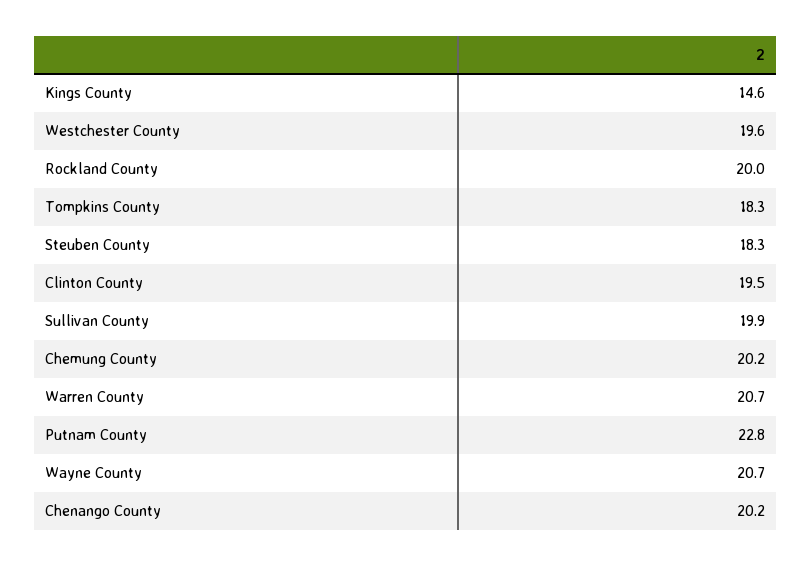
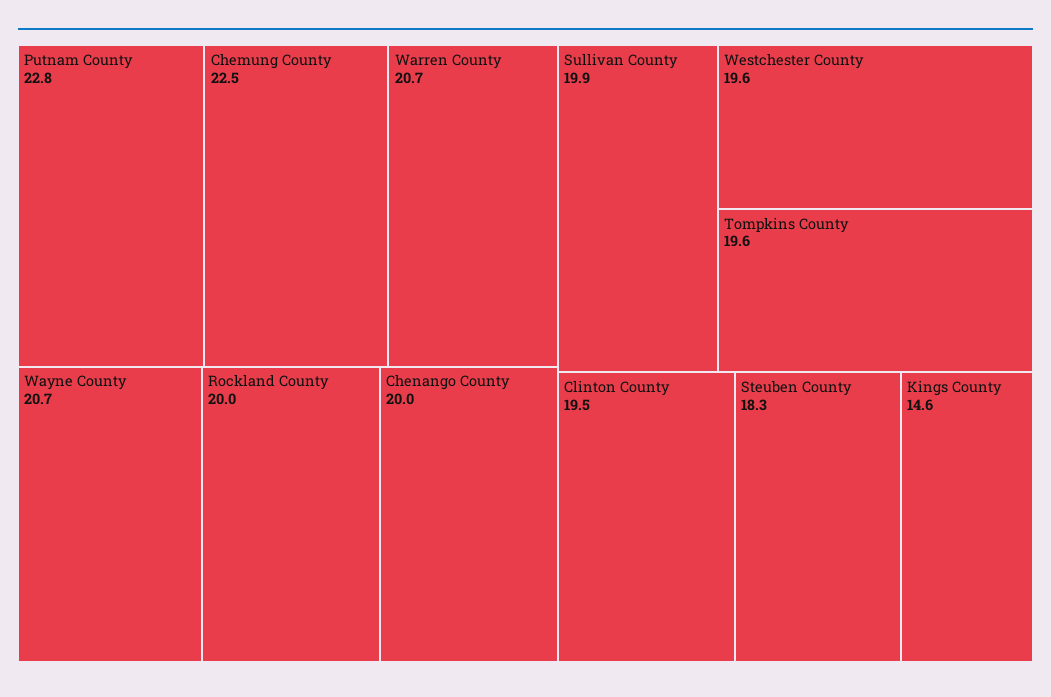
  {
    "Kings County": 14.6,
    "Westchester County": 19.6,
    "Rockland County": 20,
-   "Tompkins County": 18.3,
+   "Tompkins County": 19.6,
    "Steuben County": 18.3,
    "Clinton County": 19.5,
    "Sullivan County": 19.9,
-   "Chemung County": 20.2,
+   "Chemung County": 22.5,
    "Warren County": 20.7,
    "Putnam County": 22.8,
    "Wayne County": 20.7,
-   "Chenango County": 20.2
+   "Chenango County": 20
  }

